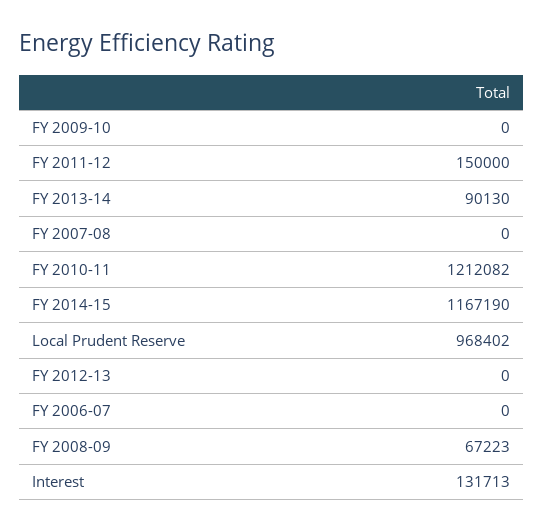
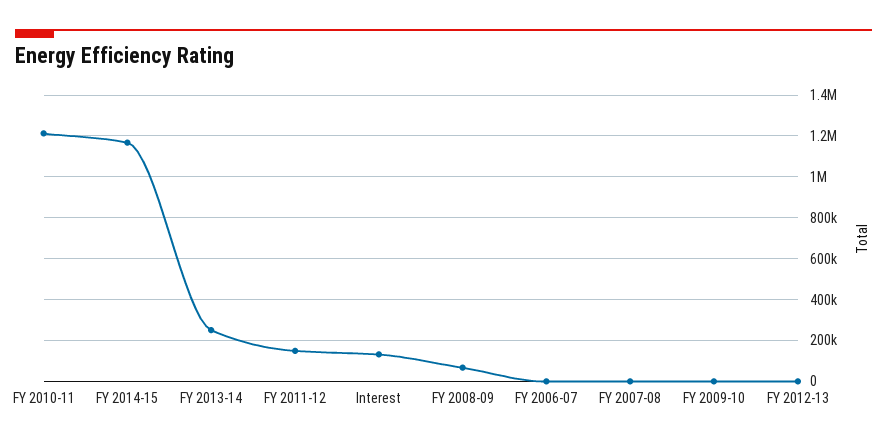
  {
    "FY 2009-10": 0,
    "FY 2011-12": 150000,
-   "FY 2013-14": 90130,
+   "FY 2013-14": 250000,
    "FY 2007-08": 0,
    "FY 2010-11": 1212082,
    "FY 2014-15": 1167190,
-   "Local Prudent Reserve": 968402,
    "FY 2012-13": 0,
    "FY 2006-07": 0,
    "FY 2008-09": 67223,
    "Interest": 131713
  }

